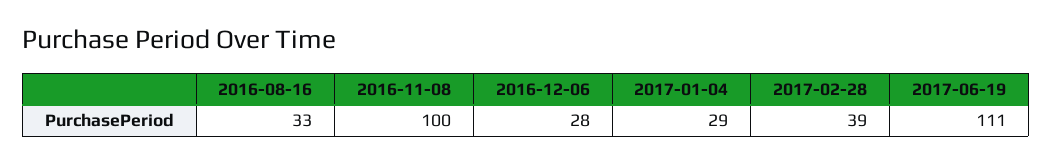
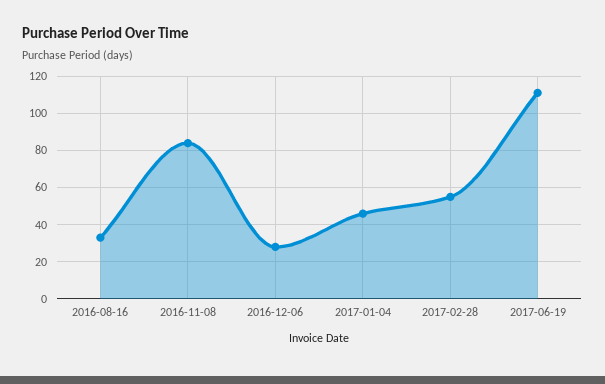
  {
    "2016-08-16": 33,
-   "2016-11-08": 100,
+   "2016-11-08": 85,
    "2016-12-06": 28,
-   "2017-01-04": 29,
+   "2017-01-04": 45,
-   "2017-02-28": 39,
+   "2017-02-28": 55,
    "2017-06-19": 111
  }

